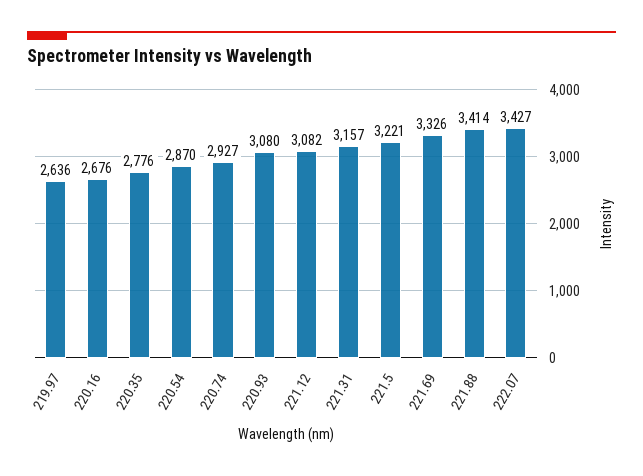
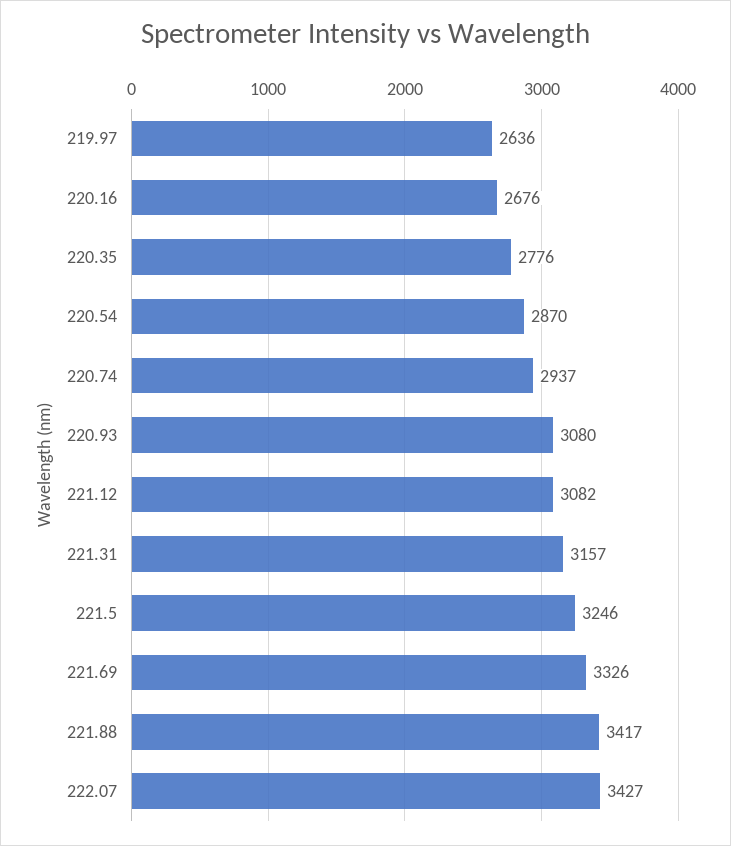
  {
    "219.97": 2636,
    "220.16": 2676,
    "220.35": 2776,
    "220.54": 2870,
-   "220.74": 2927,
+   "220.74": 2937,
    "220.93": 3080,
    "221.12": 3082,
    "221.31": 3157,
-   "221.5": 3221,
+   "221.5": 3246,
    "221.69": 3326,
-   "221.88": 3414,
+   "221.88": 3417,
    "222.07": 3427
  }

